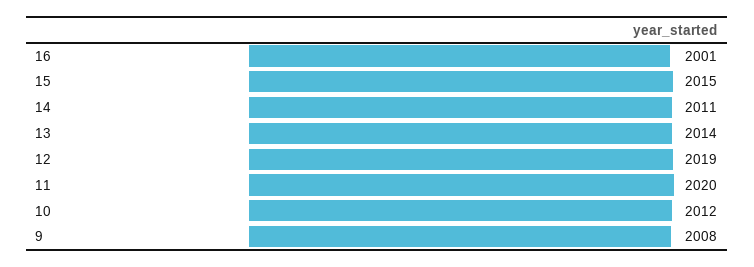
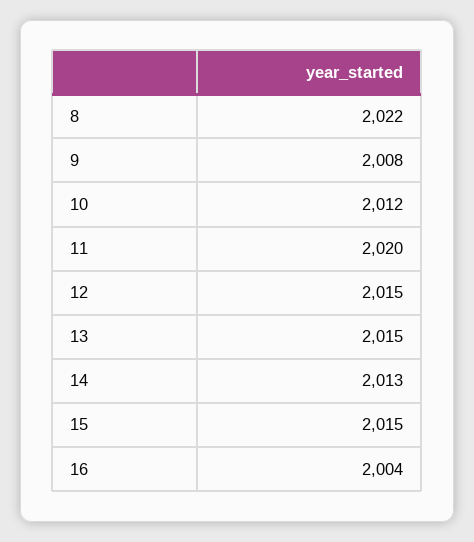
  {
-   "16": 2001,
+   "16": 2004,
    "15": 2015,
-   "14": 2011,
+   "14": 2013,
-   "13": 2014,
+   "13": 2015,
-   "12": 2019,
+   "12": 2015,
    "11": 2020,
    "10": 2012,
-   "9": 2008
+   "9": 2008,
+   "8": 2022
  }

